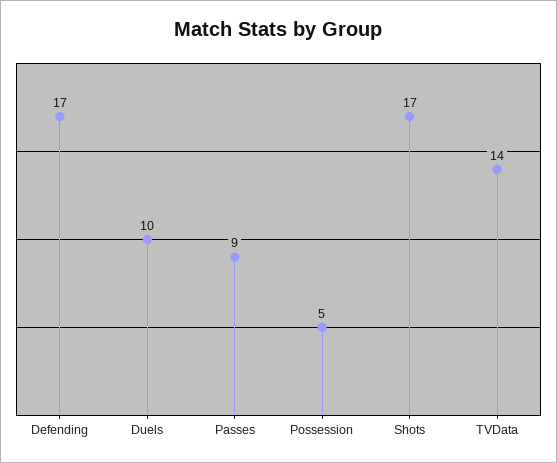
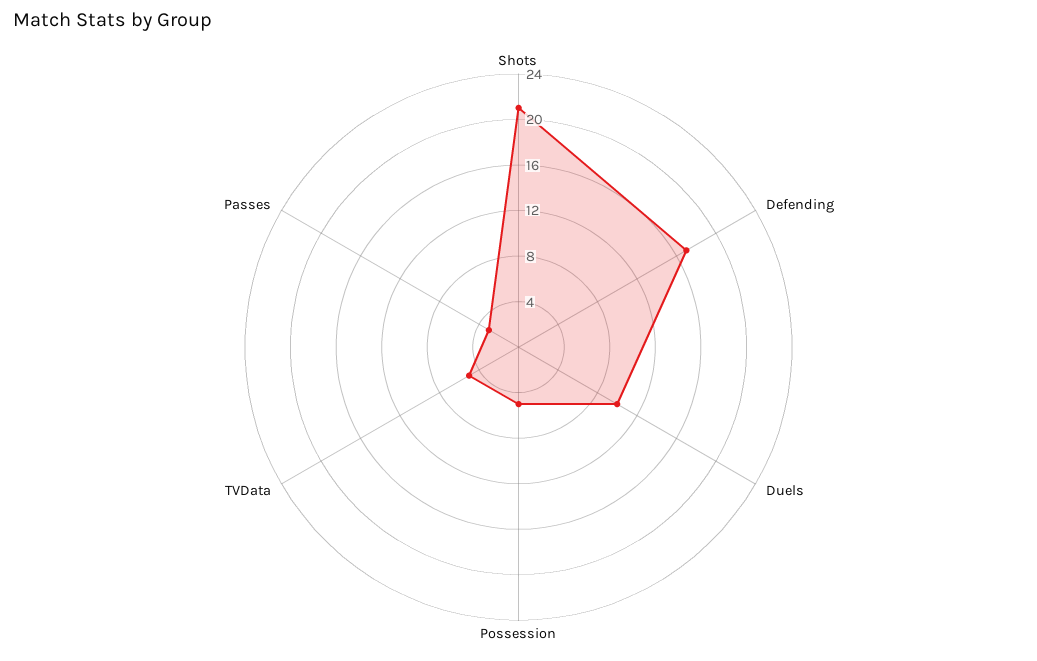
  {
    "Defending": 17,
    "Duels": 10,
-   "Passes": 9,
+   "Passes": 3,
    "Possession": 5,
-   "Shots": 17,
+   "Shots": 21,
-   "TVData": 14
+   "TVData": 5
  }

